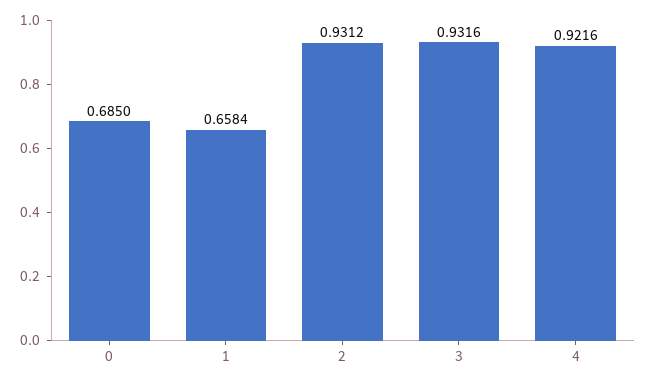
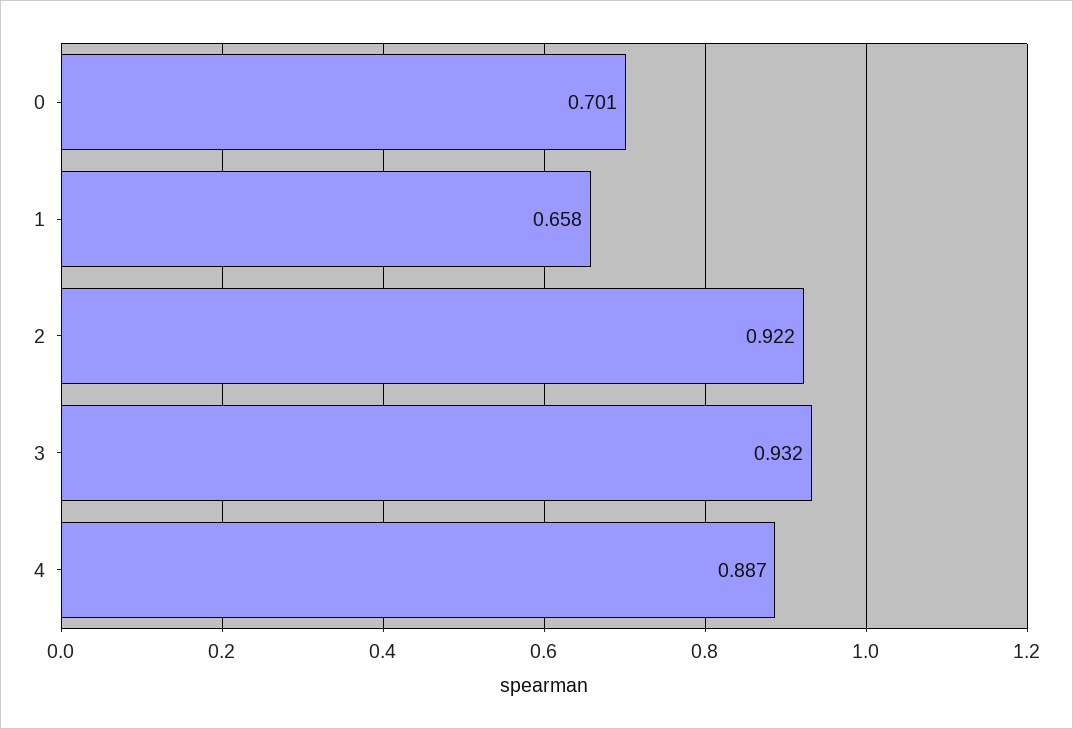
  {
-   "0": 0.685,
+   "0": 0.701,
    "1": 0.6584,
-   "2": 0.9312,
+   "2": 0.922,
    "3": 0.9316,
-   "4": 0.9216
+   "4": 0.887
  }

